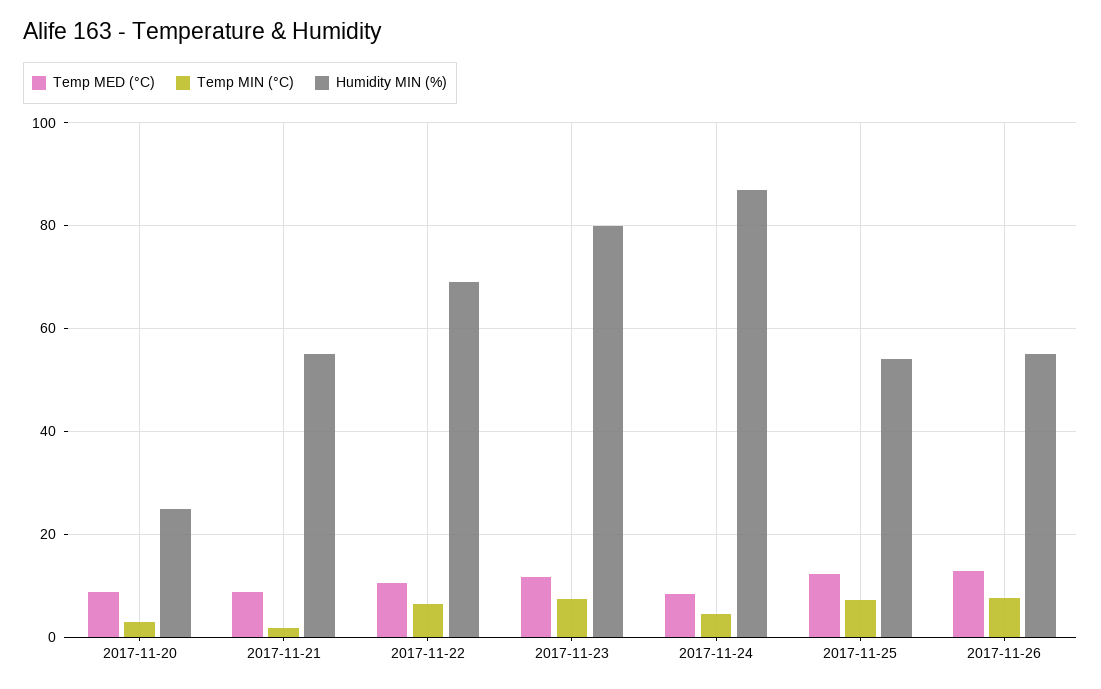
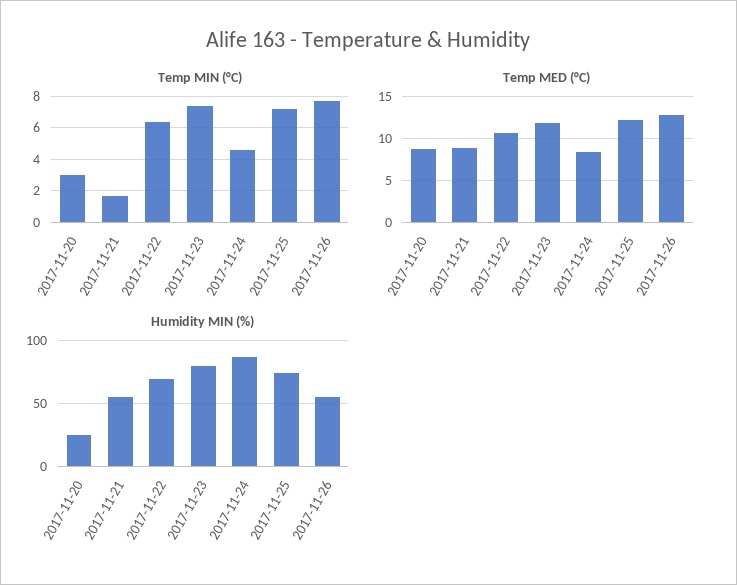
  {
    "Temp MED (°C)": {
      "2017-11-20": 9,
      "2017-11-21": 9,
      "2017-11-22": 11,
      "2017-11-23": 12,
      "2017-11-24": 8,
      "2017-11-25": 12,
      "2017-11-26": 13
    },
    "Temp MIN (°C)": {
      "2017-11-20": 3,
      "2017-11-21": 1.5,
      "2017-11-22": 6.5,
      "2017-11-23": 7.5,
      "2017-11-24": 4.5,
      "2017-11-25": 7,
      "2017-11-26": 7.5
    },
    "Humidity MIN (%)": {
      "2017-11-20": 26,
      "2017-11-21": 56,
      "2017-11-22": 70,
      "2017-11-23": 80,
      "2017-11-24": 88,
-     "2017-11-25": 54,
+     "2017-11-25": 75,
      "2017-11-26": 56
    }
  }

